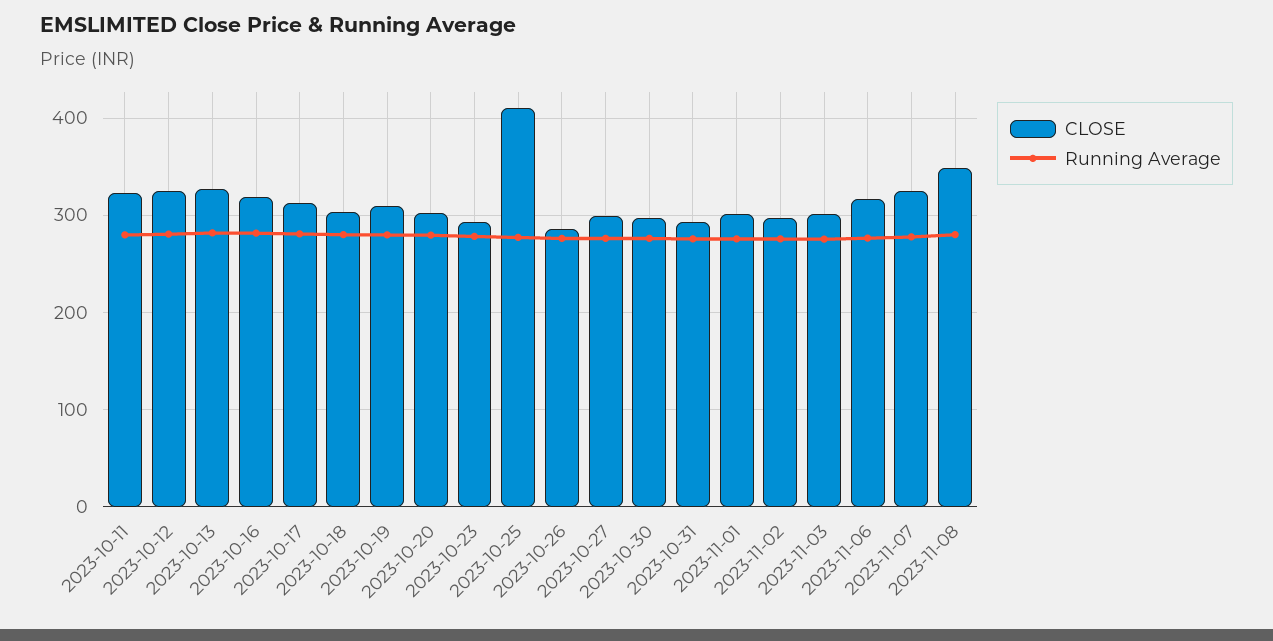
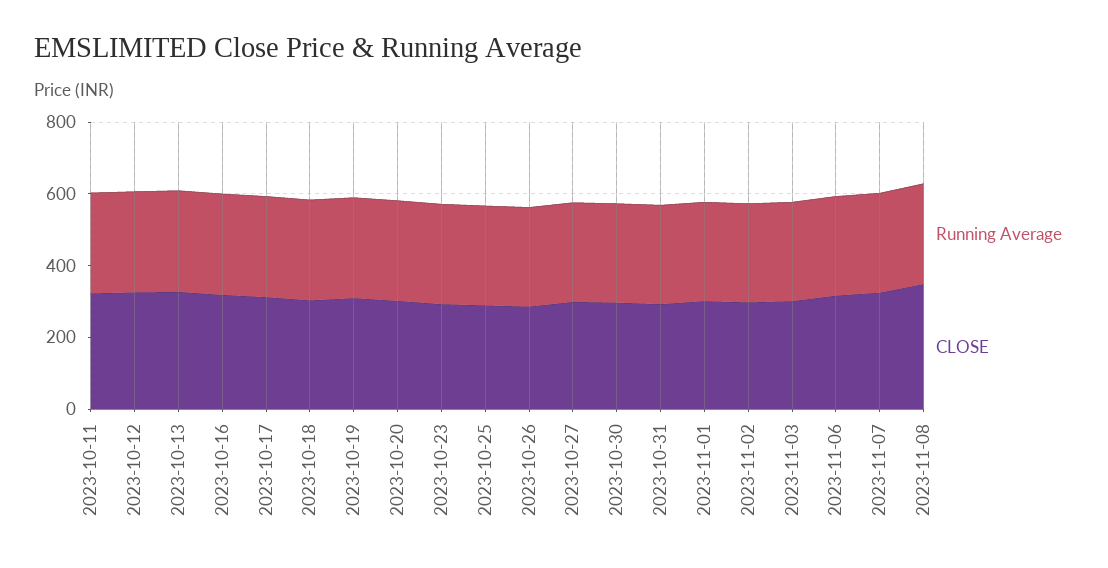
  {
    "CLOSE": {
      "2023-10-11": 320,
      "2023-10-12": 330,
      "2023-10-13": 330,
      "2023-10-16": 320,
      "2023-10-17": 310,
      "2023-10-18": 300,
      "2023-10-19": 310,
      "2023-10-20": 300,
      "2023-10-23": 290,
-     "2023-10-25": 410,
+     "2023-10-25": 300,
      "2023-10-26": 290,
      "2023-10-27": 300,
      "2023-10-30": 300,
      "2023-10-31": 290,
      "2023-11-01": 300,
      "2023-11-02": 300,
      "2023-11-03": 300,
      "2023-11-06": 320,
      "2023-11-07": 320,
      "2023-11-08": 350
    },
    "Running Average": {
      "2023-10-11": 280,
      "2023-10-12": 280,
      "2023-10-13": 280,
      "2023-10-16": 280,
      "2023-10-17": 280,
      "2023-10-18": 280,
      "2023-10-19": 280,
      "2023-10-20": 280,
      "2023-10-23": 280,
      "2023-10-25": 280,
      "2023-10-26": 280,
      "2023-10-27": 280,
      "2023-10-30": 280,
      "2023-10-31": 280,
      "2023-11-01": 280,
      "2023-11-02": 280,
      "2023-11-03": 280,
      "2023-11-06": 280,
      "2023-11-07": 280,
      "2023-11-08": 280
    }
  }

